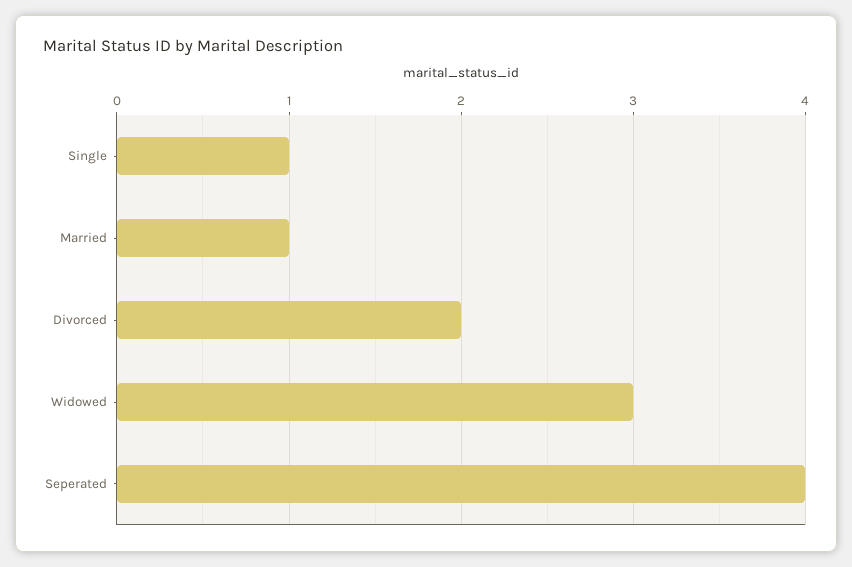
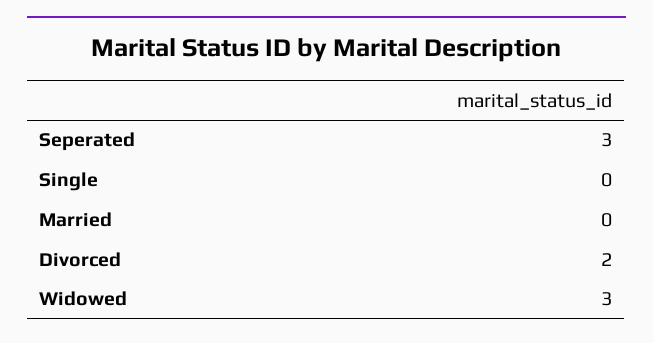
  {
-   "Single": 1,
+   "Single": 0,
-   "Married": 1,
+   "Married": 0,
    "Divorced": 2,
    "Widowed": 3,
-   "Seperated": 4
+   "Seperated": 3
  }

